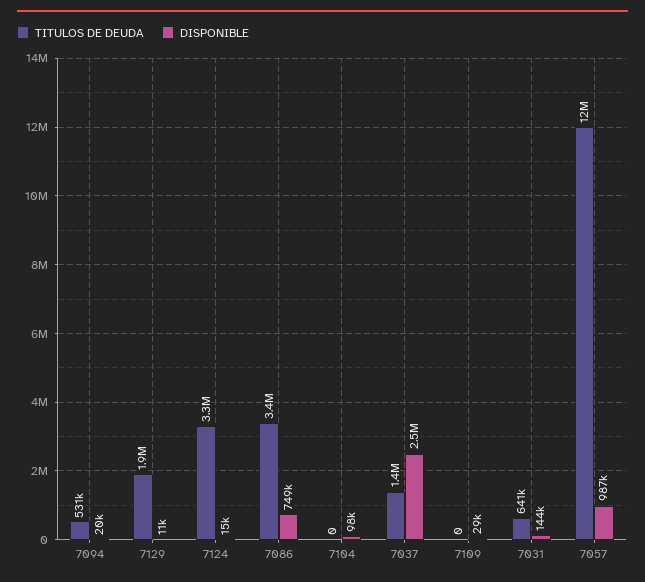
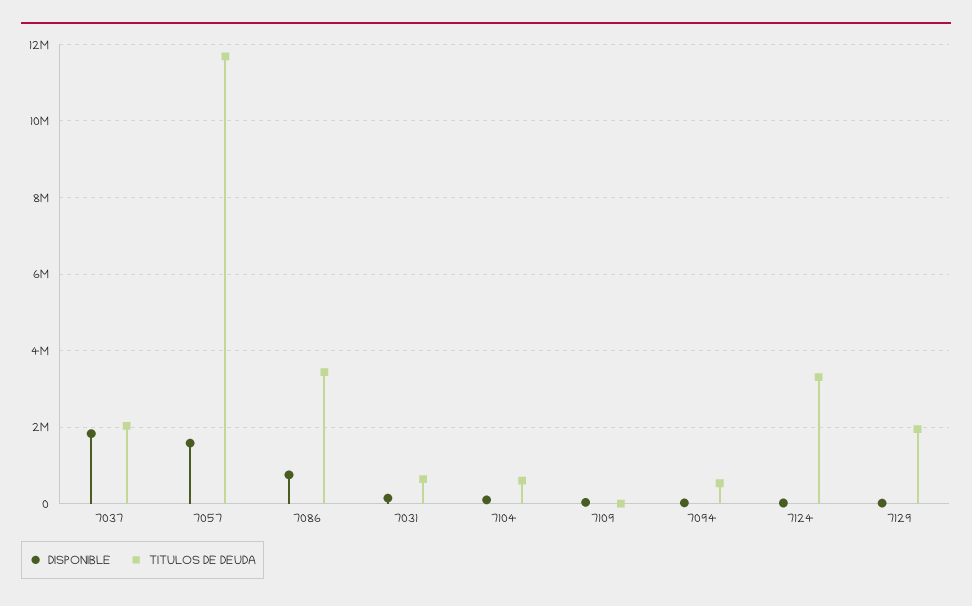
  {
    "TITULOS DE DEUDA": {
      "7094": 531000,
      "7129": 1900000,
      "7124": 3300000,
      "7086": 3400000,
-     "7104": 0,
+     "7104": 600000,
-     "7037": 1400000,
+     "7037": 2000000,
      "7109": 0,
      "7031": 641000,
      "7057": 12000000
    },
    "DISPONIBLE": {
      "7094": 20000,
      "7129": 11000,
      "7124": 15000,
      "7086": 749000,
      "7104": 98000,
-     "7037": 2500000,
+     "7037": 1800000,
      "7109": 29000,
      "7031": 144000,
-     "7057": 987000
+     "7057": 1600000
    }
  }

